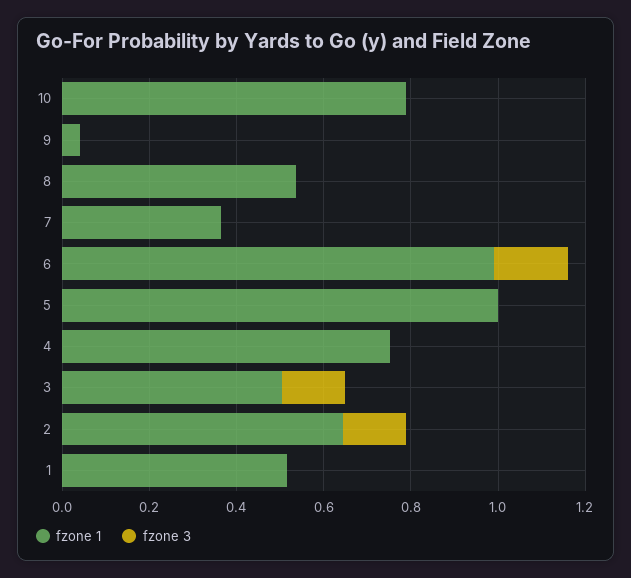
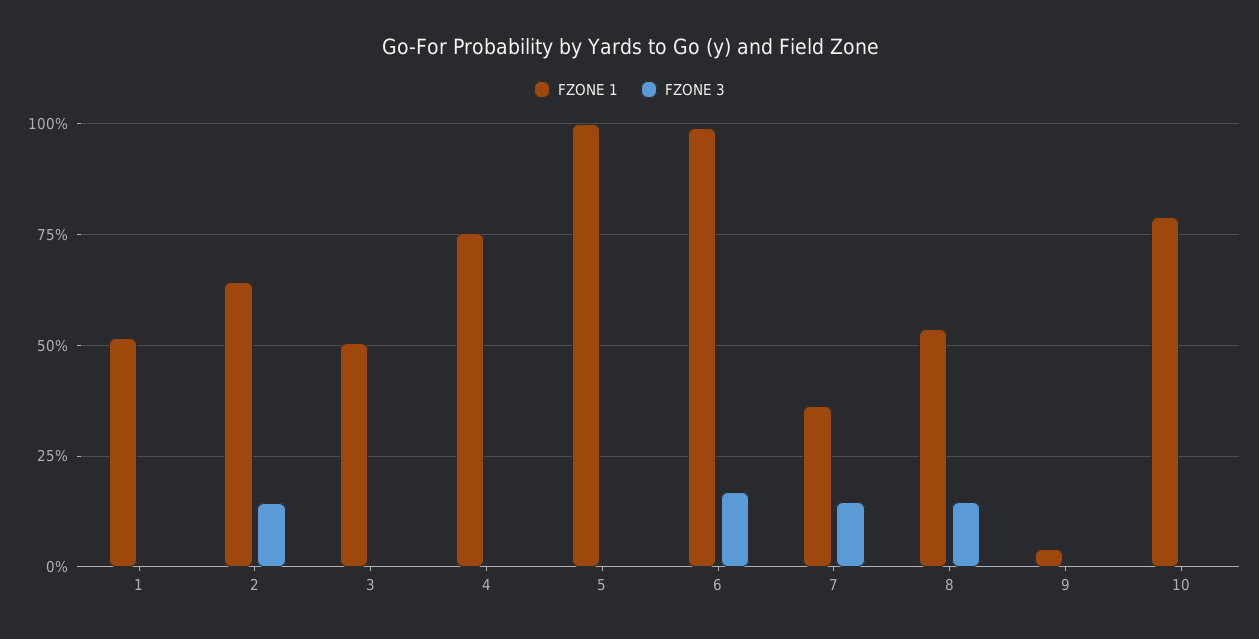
  {
    "fzone 1": {
      "10": 0.8,
      "9": 0.05,
      "8": 0.525,
      "7": 0.375,
      "6": 1,
      "5": 1,
      "4": 0.75,
      "3": 0.5,
      "2": 0.65,
      "1": 0.525
    },
    "fzone 3": {
      "10": 0,
      "9": 0,
-     "8": 0,
+     "8": 0.15,
-     "7": 0,
+     "7": 0.15,
      "6": 0.175,
      "5": 0,
      "4": 0,
-     "3": 0.15,
+     "3": 0,
      "2": 0.15,
      "1": 0
    }
  }

